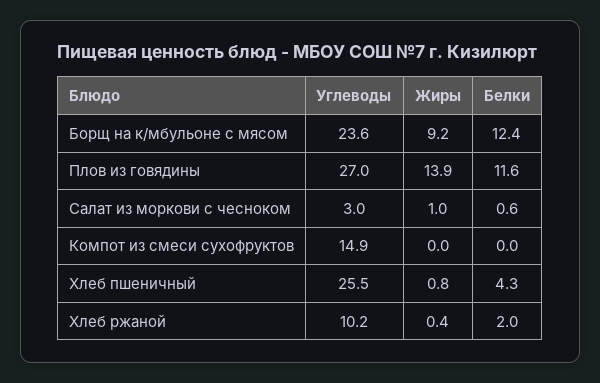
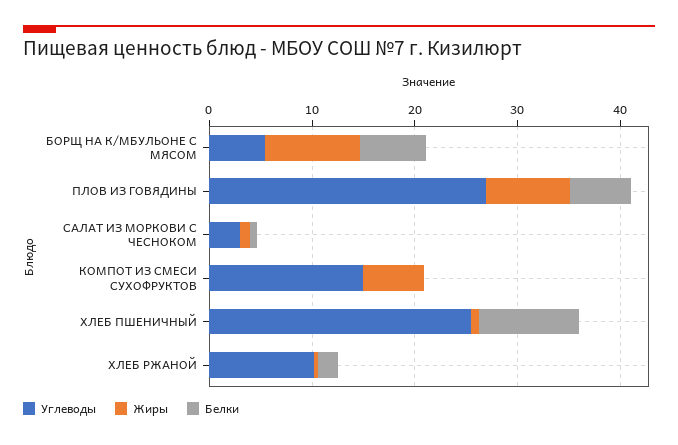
  {
    "Углеводы": {
-     "Борщ на к/мбульоне с мясом": 23.6,
+     "Борщ на к/мбульоне с мясом": 6,
      "Плов из говядины": 27,
      "Салат из моркови с чесноком": 3,
      "Компот из смеси сухофруктов": 14.9,
      "Хлеб пшеничный": 25.5,
      "Хлеб ржаной": 10.2
    },
    "Жиры": {
      "Борщ на к/мбульоне с мясом": 9.2,
-     "Плов из говядины": 13.9,
+     "Плов из говядины": 8,
      "Салат из моркови с чесноком": 1,
-     "Компот из смеси сухофруктов": 0,
+     "Компот из смеси сухофруктов": 6,
      "Хлеб пшеничный": 0.8,
      "Хлеб ржаной": 0.4
    },
    "Белки": {
-     "Борщ на к/мбульоне с мясом": 12.4,
+     "Борщ на к/мбульоне с мясом": 6,
-     "Плов из говядины": 11.6,
+     "Плов из говядины": 6,
      "Салат из моркови с чесноком": 0.6,
      "Компот из смеси сухофруктов": 0,
-     "Хлеб пшеничный": 4.3,
+     "Хлеб пшеничный": 10,
      "Хлеб ржаной": 2
    }
  }

